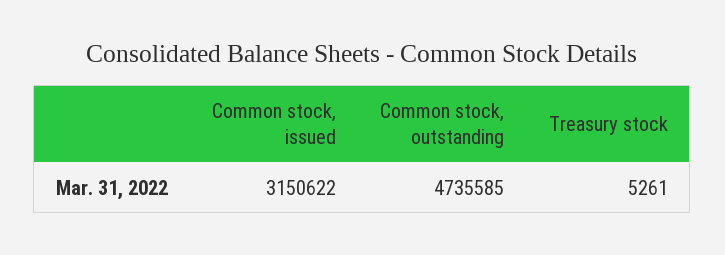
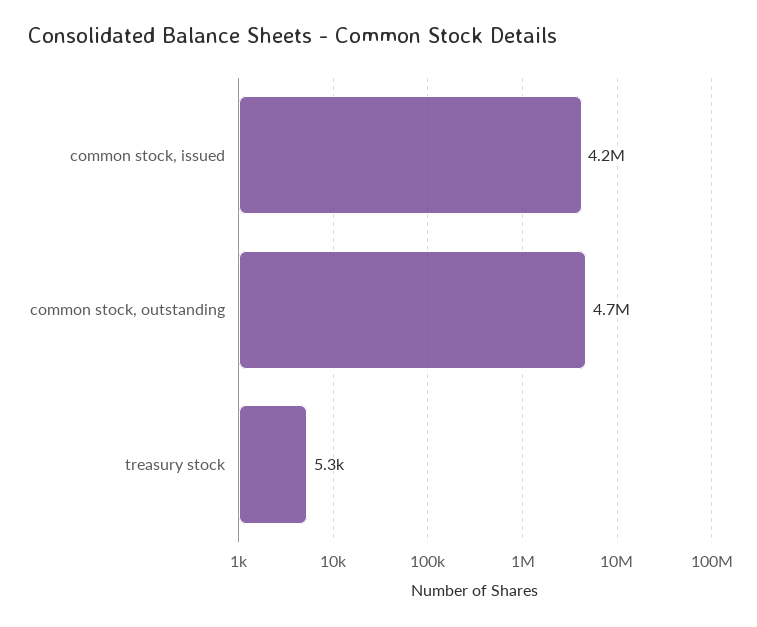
  {
-   "Common stock, issued": 3150622,
+   "Common stock, issued": 4200000,
    "Common stock, outstanding": 4735585,
    "Treasury stock": 5261
  }

